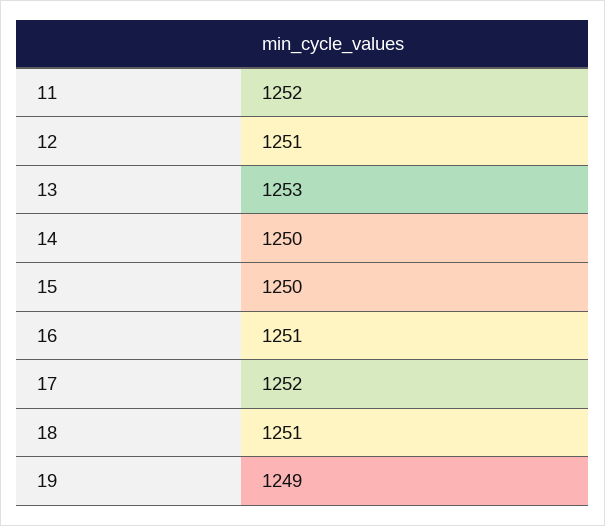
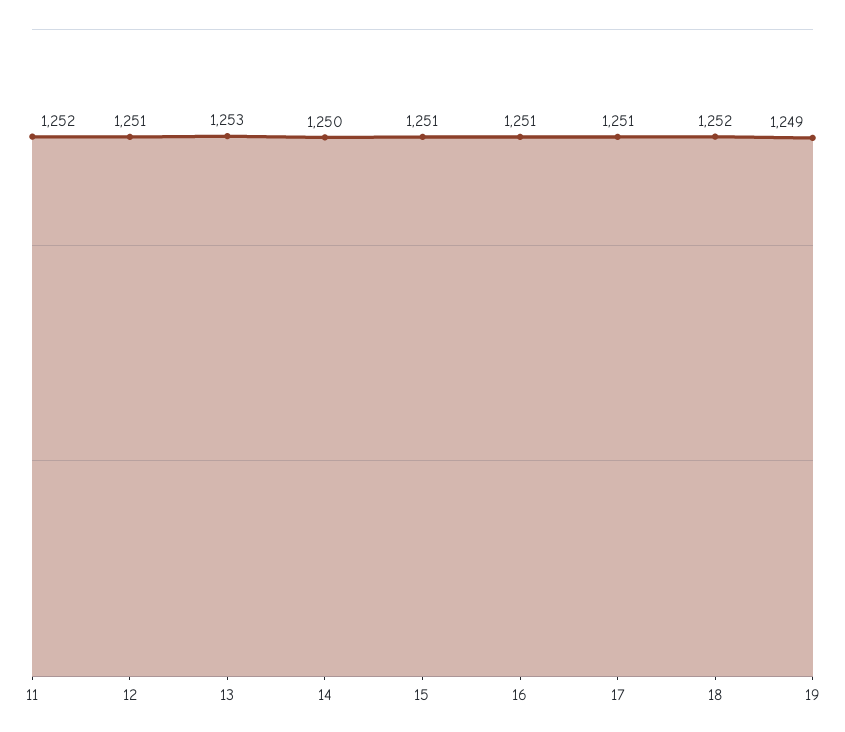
  {
    "11": 1252,
    "12": 1251,
    "13": 1253,
    "14": 1250,
-   "15": 1250,
+   "15": 1251,
    "16": 1251,
-   "17": 1252,
+   "17": 1251,
-   "18": 1251,
+   "18": 1252,
    "19": 1249
  }

